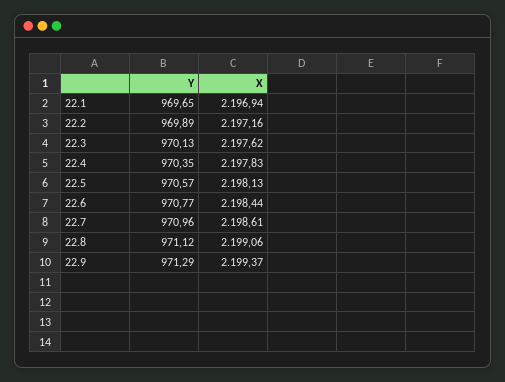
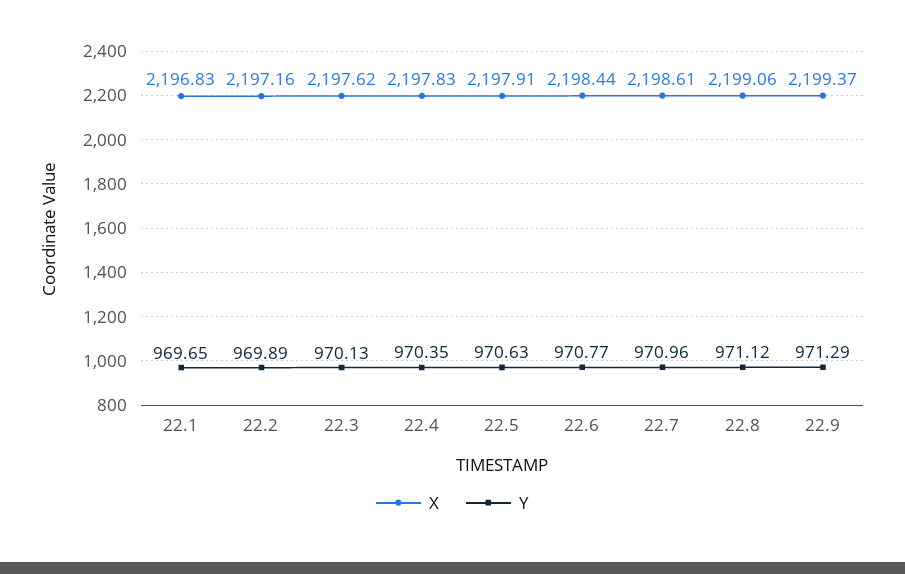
  {
    "Y": {
      "22.1": 969.65,
      "22.2": 969.89,
      "22.3": 970.13,
      "22.4": 970.35,
-     "22.5": 970.57,
+     "22.5": 970.63,
      "22.6": 970.77,
      "22.7": 970.96,
      "22.8": 971.12,
      "22.9": 971.29
    },
    "X": {
-     "22.1": 2196.94,
+     "22.1": 2196.83,
      "22.2": 2197.16,
      "22.3": 2197.62,
      "22.4": 2197.83,
-     "22.5": 2198.13,
+     "22.5": 2197.91,
      "22.6": 2198.44,
      "22.7": 2198.61,
      "22.8": 2199.06,
      "22.9": 2199.37
    }
  }

